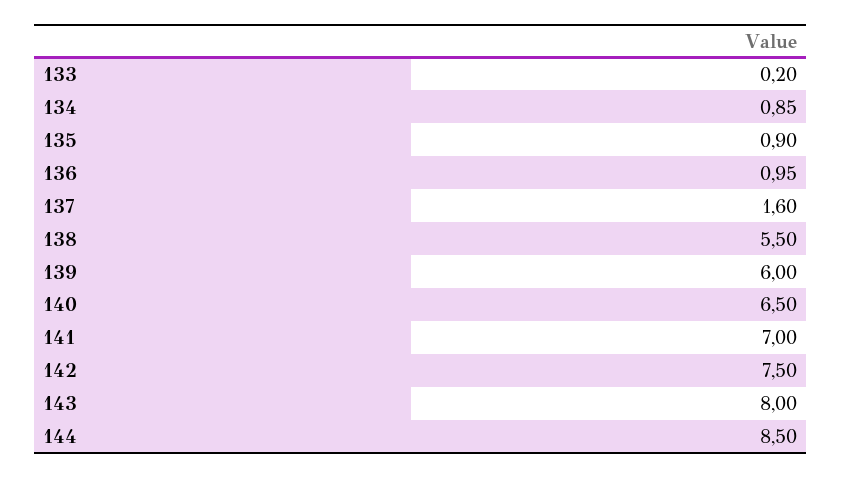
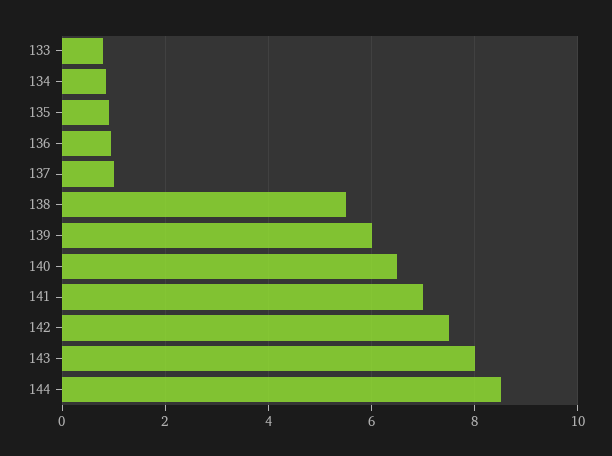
  {
-   "133": 0.2,
+   "133": 0.8,
    "134": 0.85,
    "135": 0.9,
    "136": 0.95,
-   "137": 1.6,
+   "137": 1,
    "138": 5.5,
    "139": 6,
    "140": 6.5,
    "141": 7,
    "142": 7.5,
    "143": 8,
    "144": 8.5
  }

